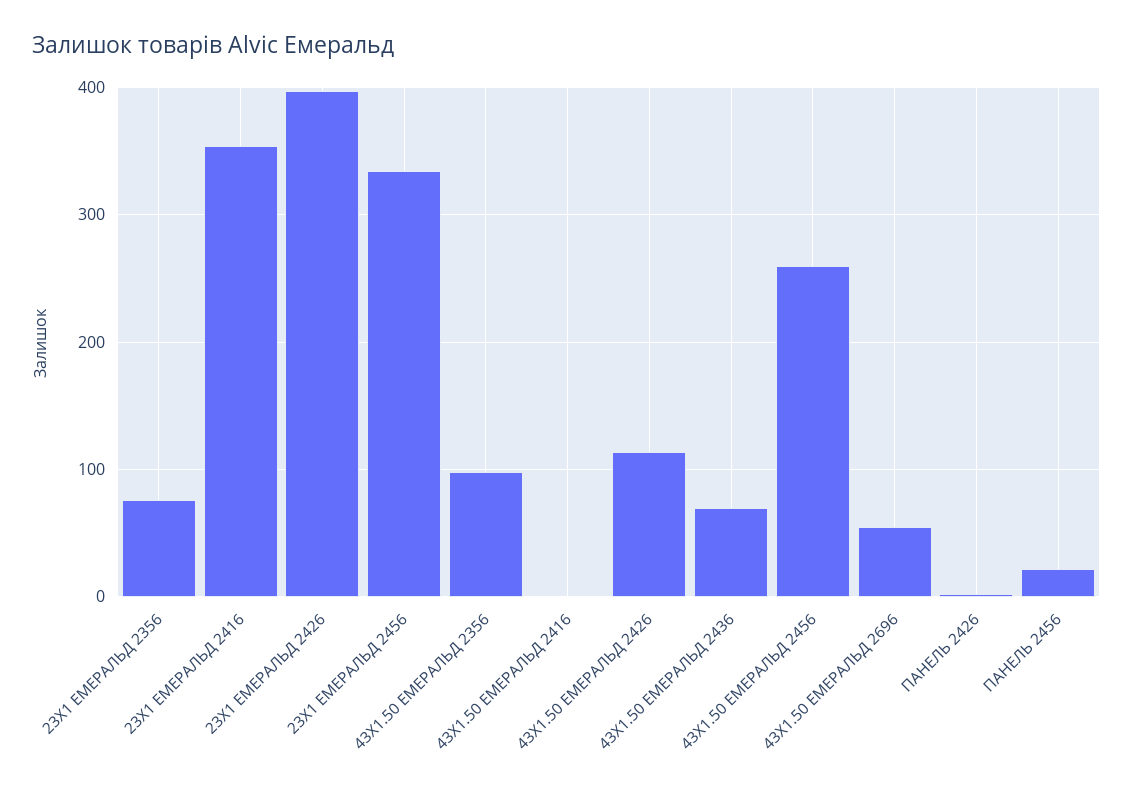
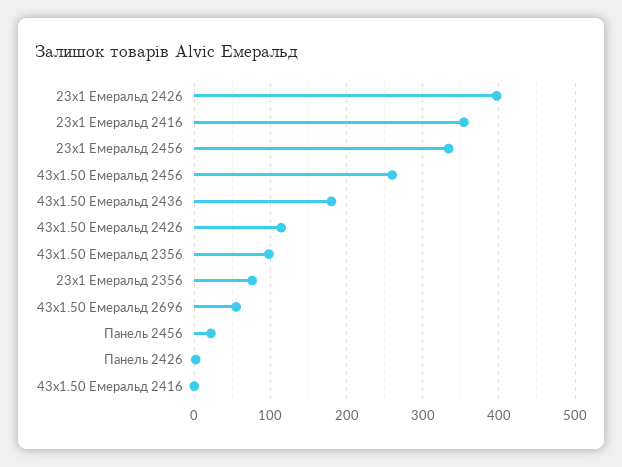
  {
    "23X1 ЕМЕРАЛЬД 2356": 80,
    "23X1 ЕМЕРАЛЬД 2416": 350,
    "23X1 ЕМЕРАЛЬД 2426": 400,
    "23X1 ЕМЕРАЛЬД 2456": 330,
    "43X1.50 ЕМЕРАЛЬД 2356": 100,
    "43X1.50 ЕМЕРАЛЬД 2416": 0,
    "43X1.50 ЕМЕРАЛЬД 2426": 110,
-   "43X1.50 ЕМЕРАЛЬД 2436": 70,
+   "43X1.50 ЕМЕРАЛЬД 2436": 180,
    "43X1.50 ЕМЕРАЛЬД 2456": 260,
    "43X1.50 ЕМЕРАЛЬД 2696": 60,
    "ПАНЕЛЬ 2426": 0,
    "ПАНЕЛЬ 2456": 20
  }

